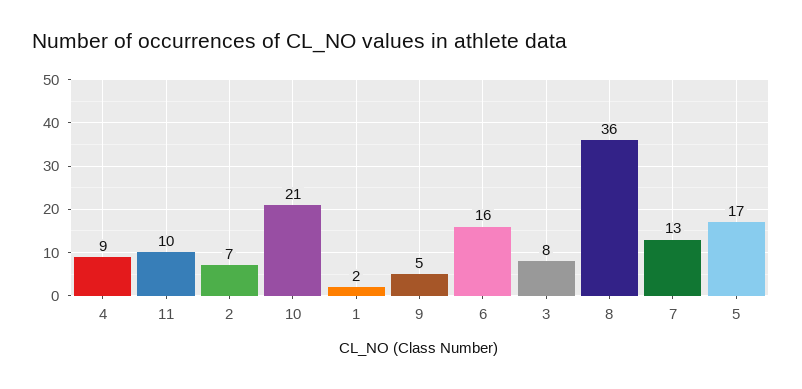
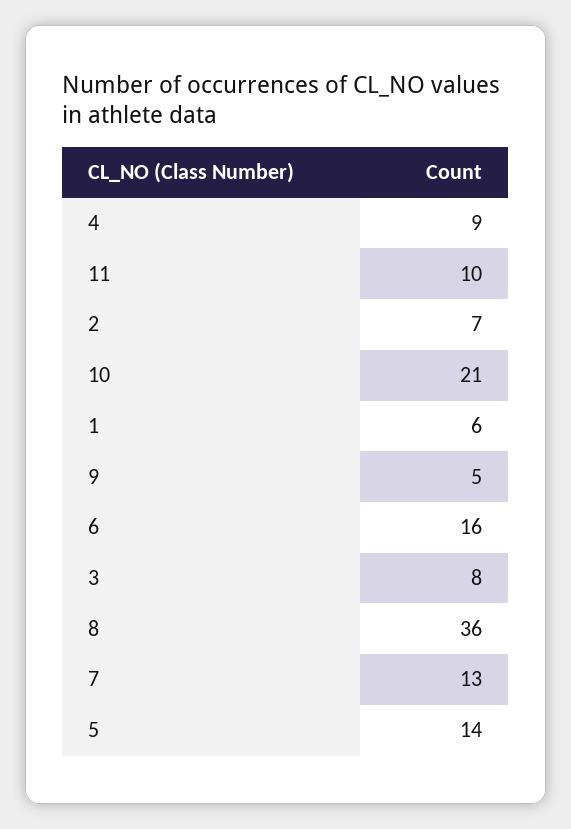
  {
    "4": 9,
    "11": 10,
    "2": 7,
    "10": 21,
-   "1": 2,
+   "1": 6,
    "9": 5,
    "6": 16,
    "3": 8,
    "8": 36,
    "7": 13,
-   "5": 17
+   "5": 14
  }

